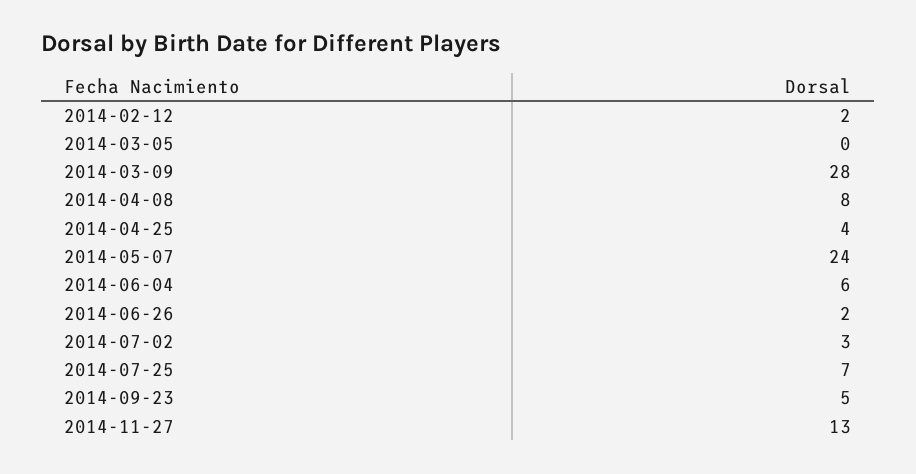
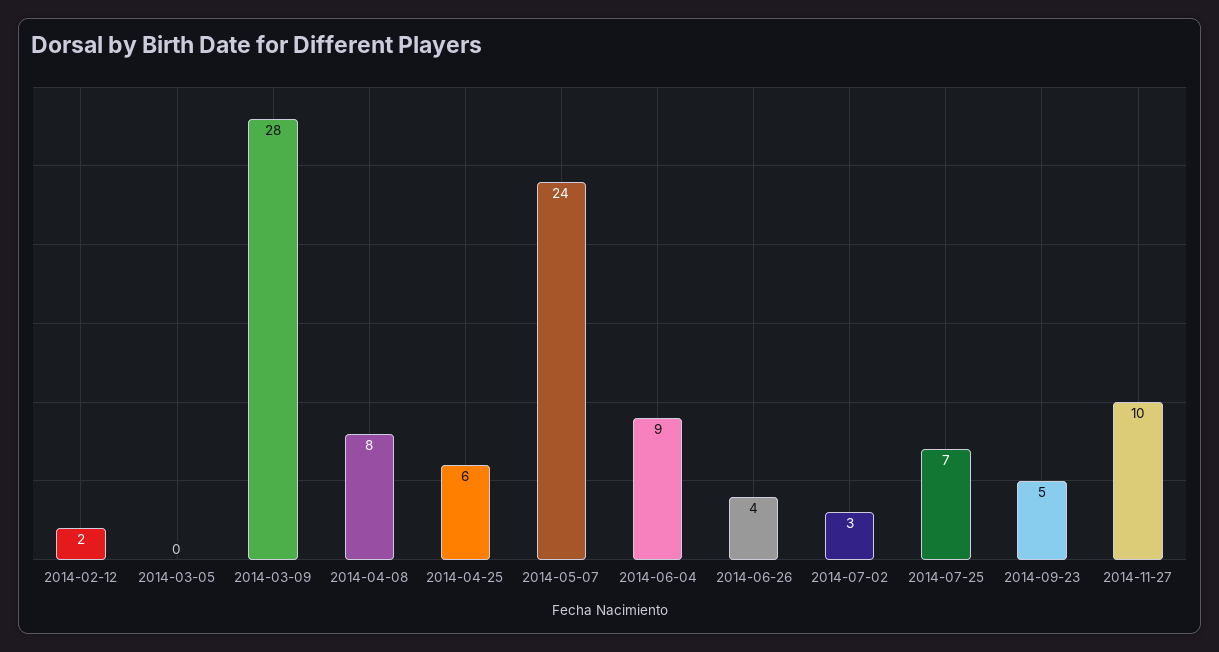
  {
    "2014-02-12": 2,
    "2014-03-05": 0,
    "2014-03-09": 28,
    "2014-04-08": 8,
-   "2014-04-25": 4,
+   "2014-04-25": 6,
    "2014-05-07": 24,
-   "2014-06-04": 6,
+   "2014-06-04": 9,
-   "2014-06-26": 2,
+   "2014-06-26": 4,
    "2014-07-02": 3,
    "2014-07-25": 7,
    "2014-09-23": 5,
-   "2014-11-27": 13
+   "2014-11-27": 10
  }

